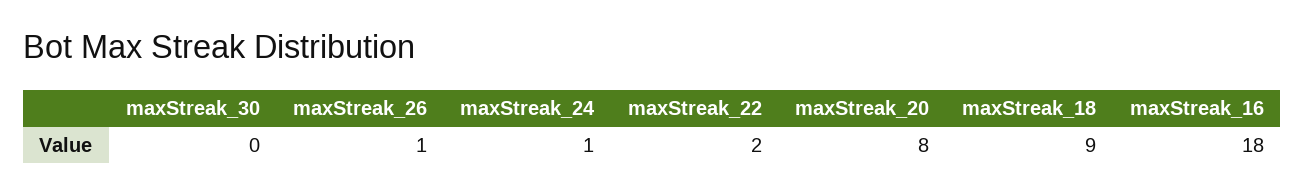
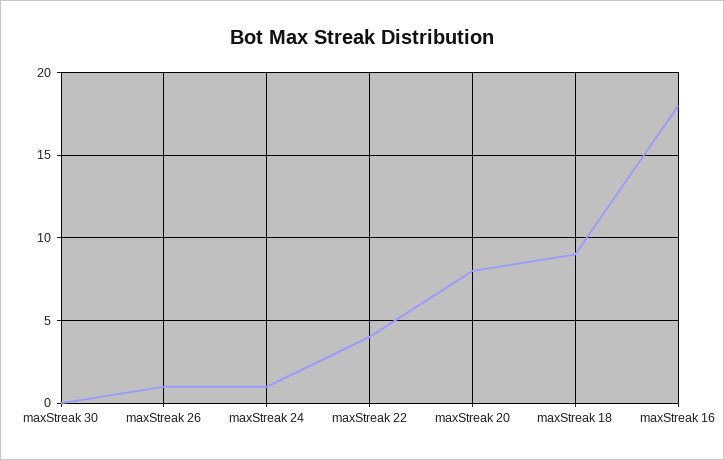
  {
    "maxStreak_30": 0,
    "maxStreak_26": 1,
    "maxStreak_24": 1,
-   "maxStreak_22": 2,
+   "maxStreak_22": 4,
    "maxStreak_20": 8,
    "maxStreak_18": 9,
    "maxStreak_16": 18
  }

